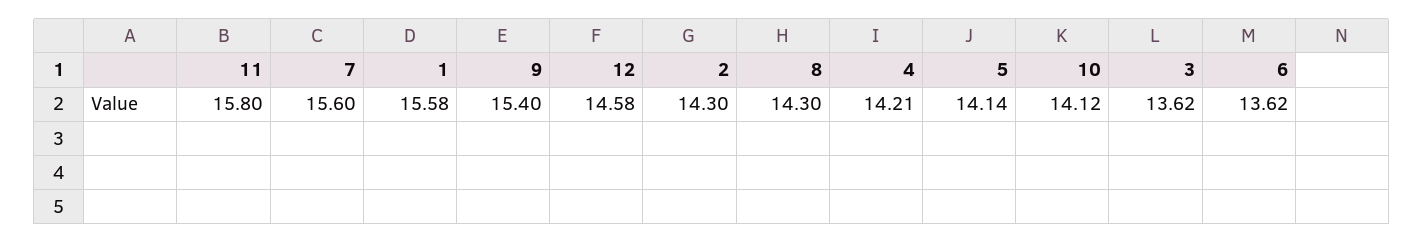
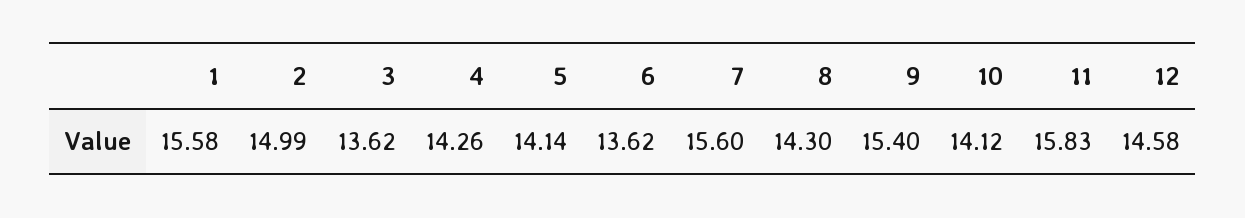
  {
-   "11": 15.8,
+   "11": 15.83,
    "7": 15.6,
    "1": 15.58,
    "9": 15.4,
    "12": 14.58,
-   "2": 14.3,
+   "2": 14.99,
    "8": 14.3,
-   "4": 14.21,
+   "4": 14.26,
    "5": 14.14,
    "10": 14.12,
    "3": 13.62,
    "6": 13.62
  }

